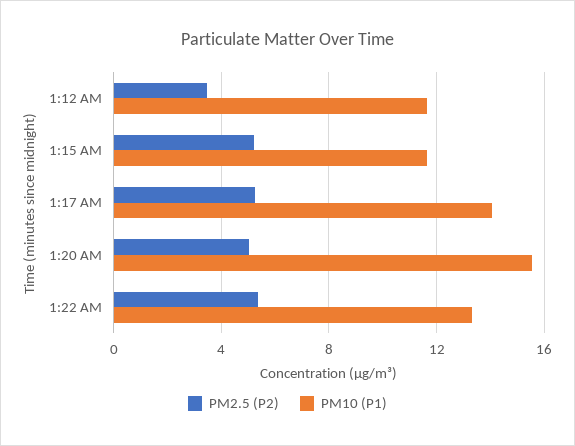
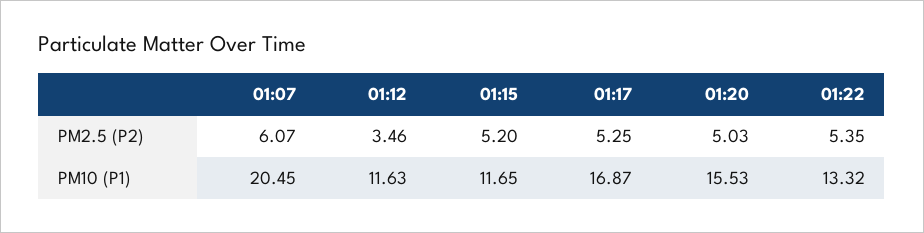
  {
    "PM2.5 (P2)": {
      "1:12 AM": 3.46,
      "1:15 AM": 5.2,
      "1:17 AM": 5.25,
      "1:20 AM": 5.03,
-     "1:22 AM": 5.35
+     "1:22 AM": 5.35,
+     "01:07": 6.07
    },
    "PM10 (P1)": {
      "1:12 AM": 11.63,
      "1:15 AM": 11.65,
-     "1:17 AM": 14,
+     "1:17 AM": 16.87,
      "1:20 AM": 15.53,
-     "1:22 AM": 13.32
+     "1:22 AM": 13.32,
+     "01:07": 20.45
    }
  }

